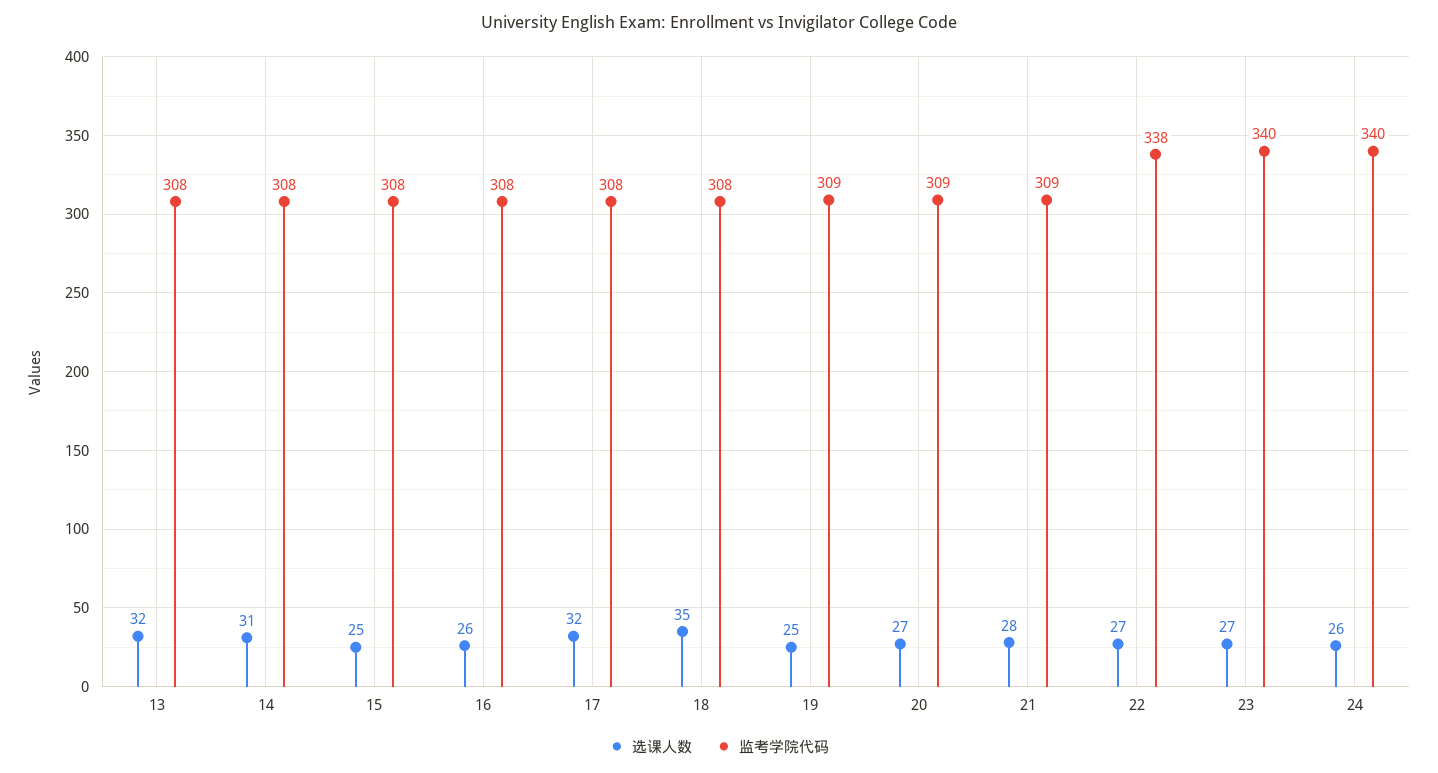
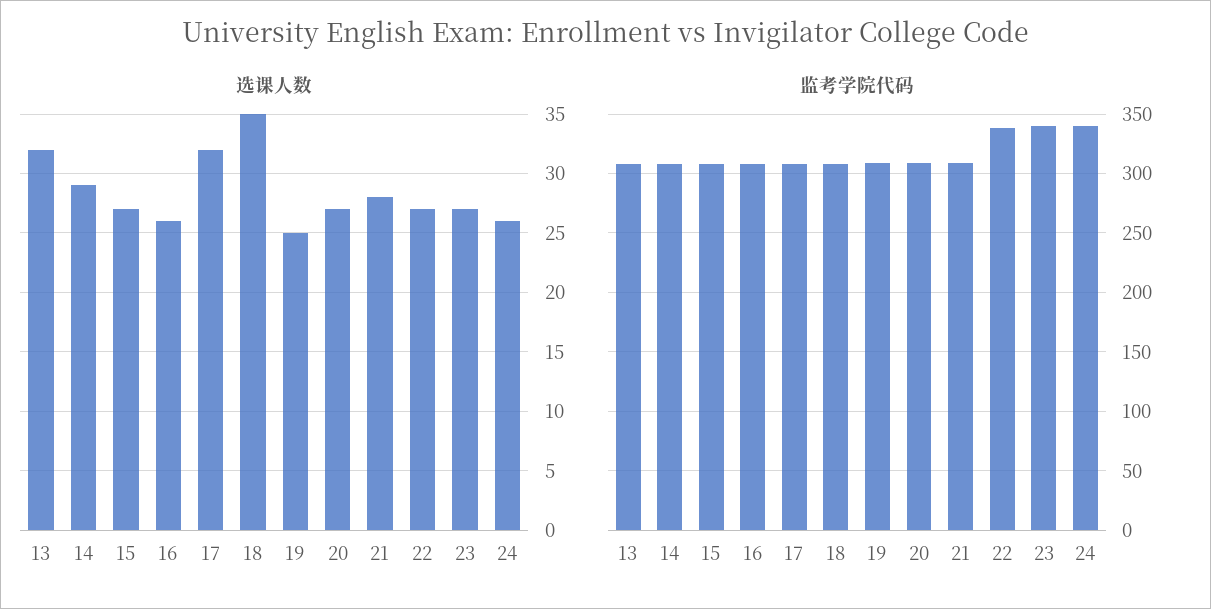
  {
    "选课人数": {
      "13": 32,
-     "14": 31,
+     "14": 29,
-     "15": 25,
+     "15": 27,
      "16": 26,
      "17": 32,
      "18": 35,
      "19": 25,
      "20": 27,
      "21": 28,
      "22": 27,
      "23": 27,
      "24": 26
    },
    "监考学院代码": {
      "13": 308,
      "14": 308,
      "15": 308,
      "16": 308,
      "17": 308,
      "18": 308,
      "19": 309,
      "20": 309,
      "21": 309,
      "22": 338,
      "23": 340,
      "24": 340
    }
  }

